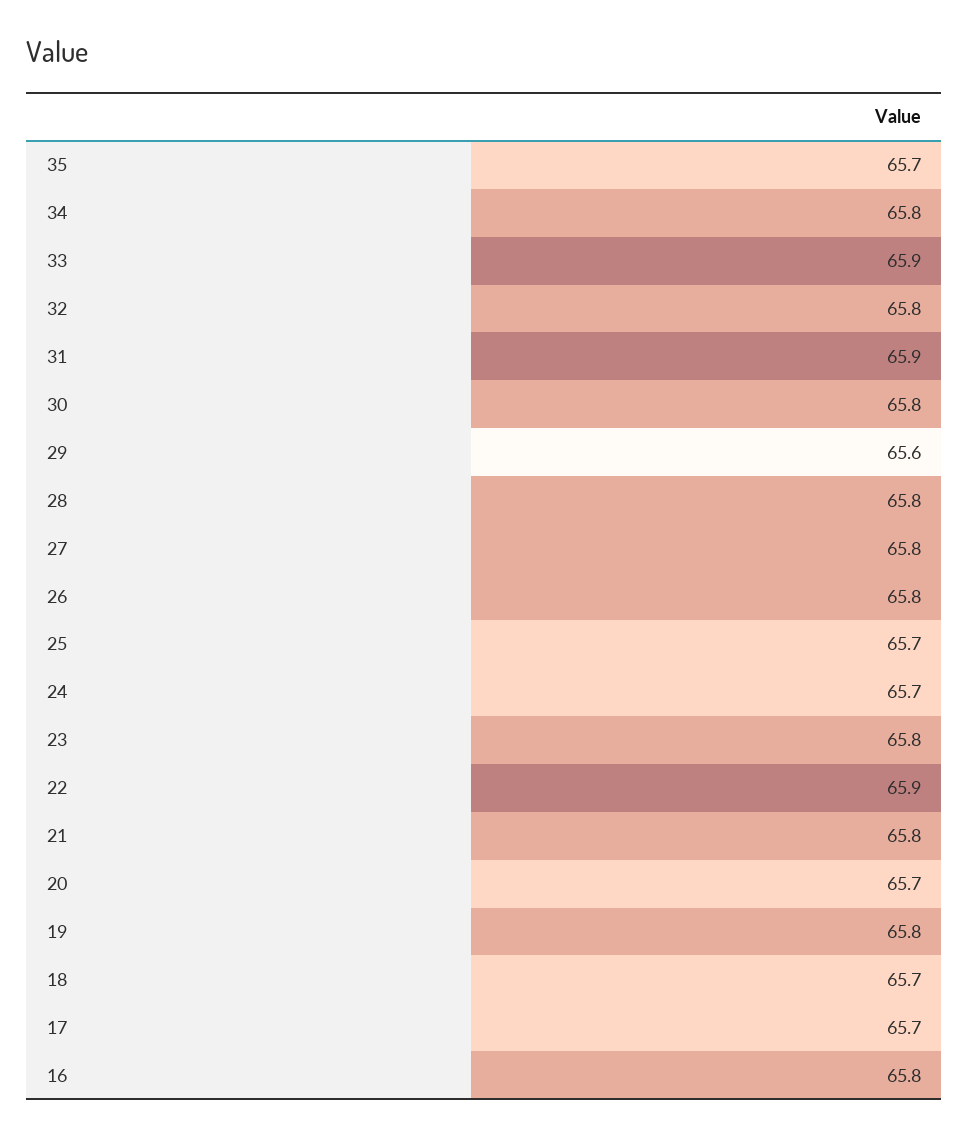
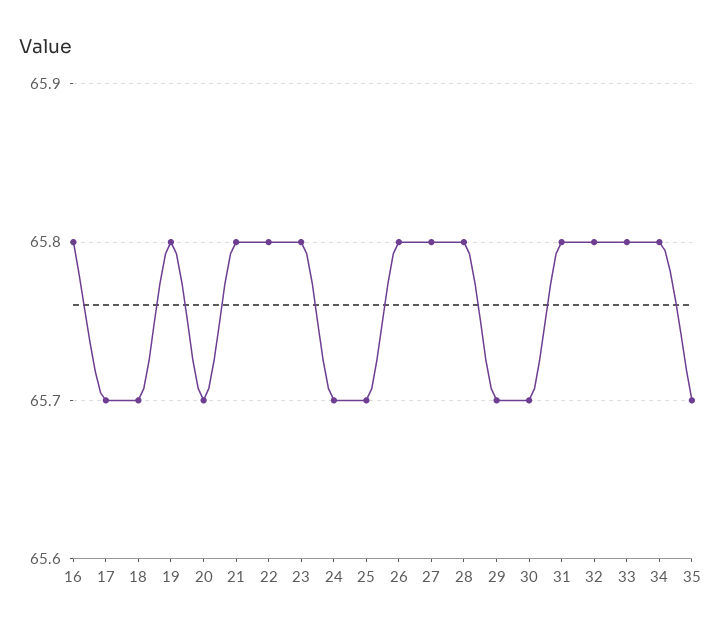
  {
    "35": 65.7,
    "34": 65.8,
-   "33": 65.9,
+   "33": 65.8,
    "32": 65.8,
-   "31": 65.9,
+   "31": 65.8,
-   "30": 65.8,
+   "30": 65.7,
-   "29": 65.6,
+   "29": 65.7,
    "28": 65.8,
    "27": 65.8,
    "26": 65.8,
    "25": 65.7,
    "24": 65.7,
    "23": 65.8,
-   "22": 65.9,
+   "22": 65.8,
    "21": 65.8,
    "20": 65.7,
    "19": 65.8,
    "18": 65.7,
    "17": 65.7,
    "16": 65.8
  }

